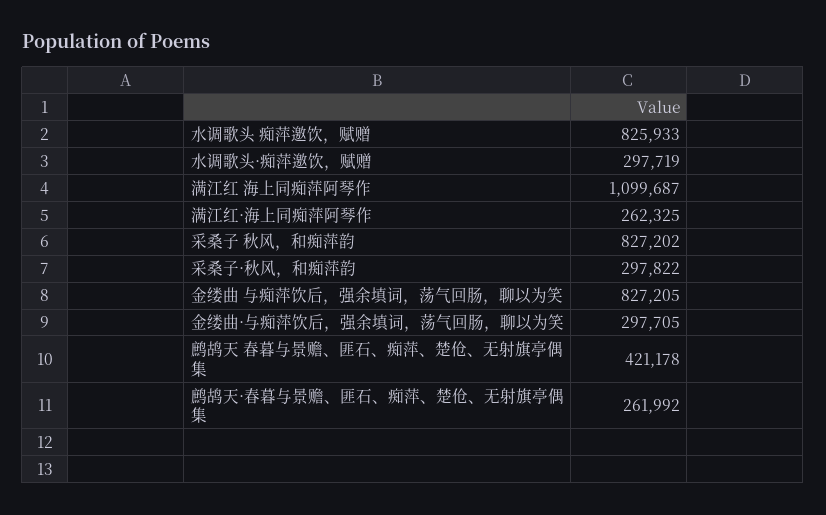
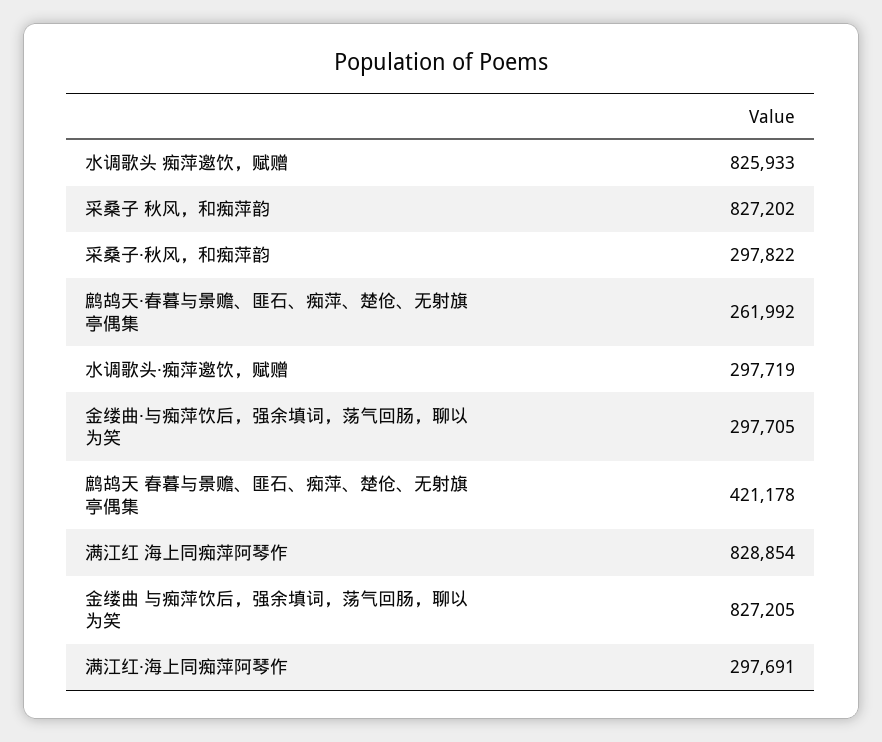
  {
    "水调歌头 痴萍邀饮，赋赠": 825933,
    "水调歌头·痴萍邀饮，赋赠": 297719,
-   "满江红 海上同痴萍阿琴作": 1099687,
+   "满江红 海上同痴萍阿琴作": 828854,
-   "满江红·海上同痴萍阿琴作": 262325,
+   "满江红·海上同痴萍阿琴作": 297691,
    "采桑子 秋风，和痴萍韵": 827202,
    "采桑子·秋风，和痴萍韵": 297822,
    "金缕曲 与痴萍饮后，强余填词，荡气回肠，聊以为笑": 827205,
    "金缕曲·与痴萍饮后，强余填词，荡气回肠，聊以为笑": 297705,
    "鹧鸪天 春暮与景赡、匪石、痴萍、楚伧、无射旗亭偶集": 421178,
    "鹧鸪天·春暮与景赡、匪石、痴萍、楚伧、无射旗亭偶集": 261992
  }

